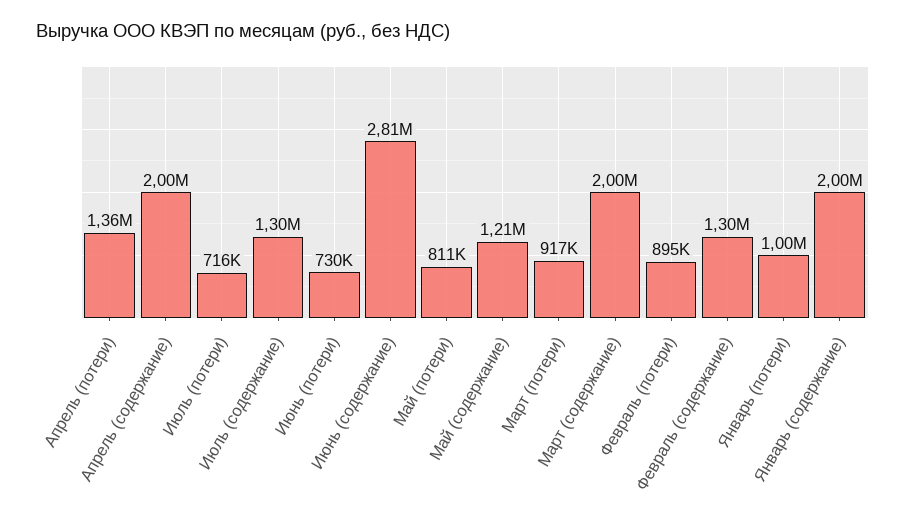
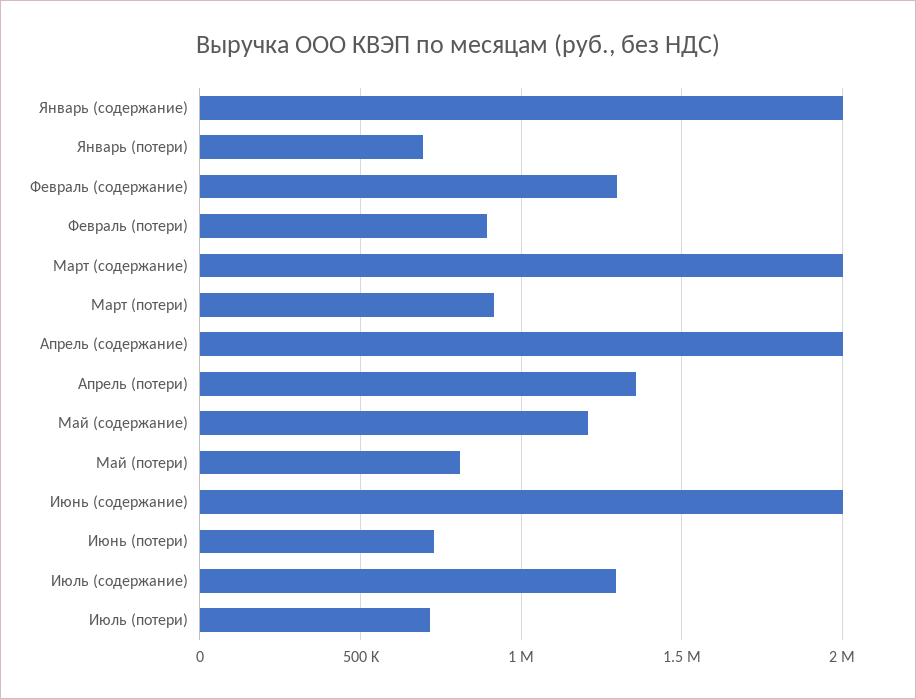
  {
    "Апрель (потери)": 1360000,
    "Апрель (содержание)": 2000000,
    "Июль (потери)": 716000,
    "Июль (содержание)": 1300000,
    "Июнь (потери)": 730000,
-   "Июнь (содержание)": 2810000,
+   "Июнь (содержание)": 2000000,
    "Май (потери)": 811000,
    "Май (содержание)": 1210000,
    "Март (потери)": 917000,
    "Март (содержание)": 2000000,
    "Февраль (потери)": 895000,
    "Февраль (содержание)": 1300000,
-   "Январь (потери)": 1000000,
+   "Январь (потери)": 700000,
    "Январь (содержание)": 2000000
  }

